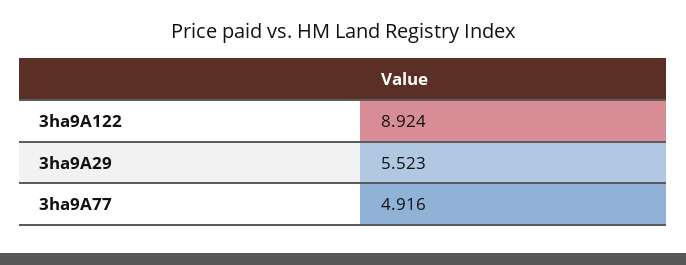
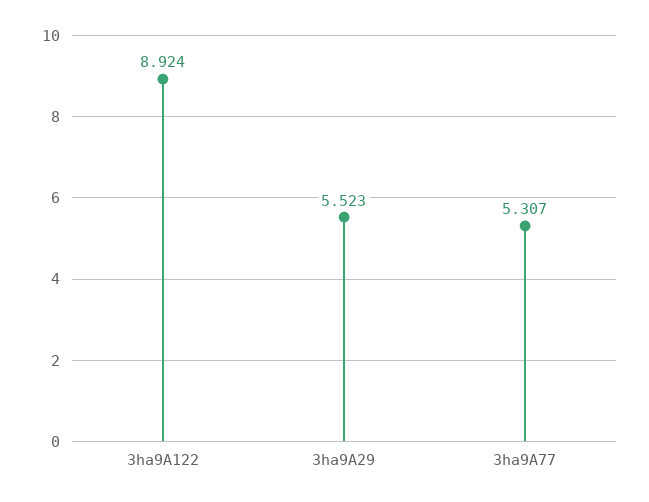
  {
    "3ha9A122": 8.924,
    "3ha9A29": 5.523,
-   "3ha9A77": 4.916
+   "3ha9A77": 5.307
  }

